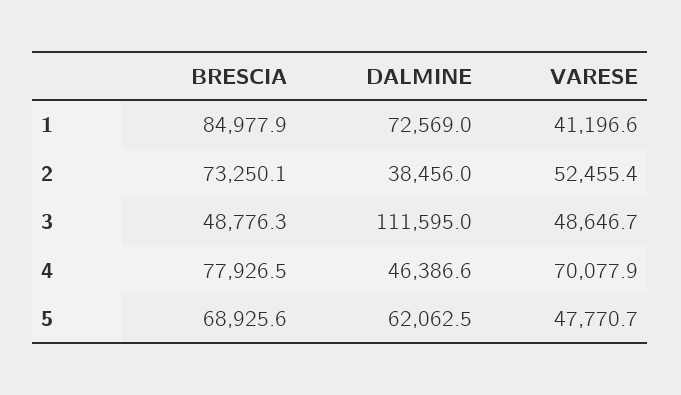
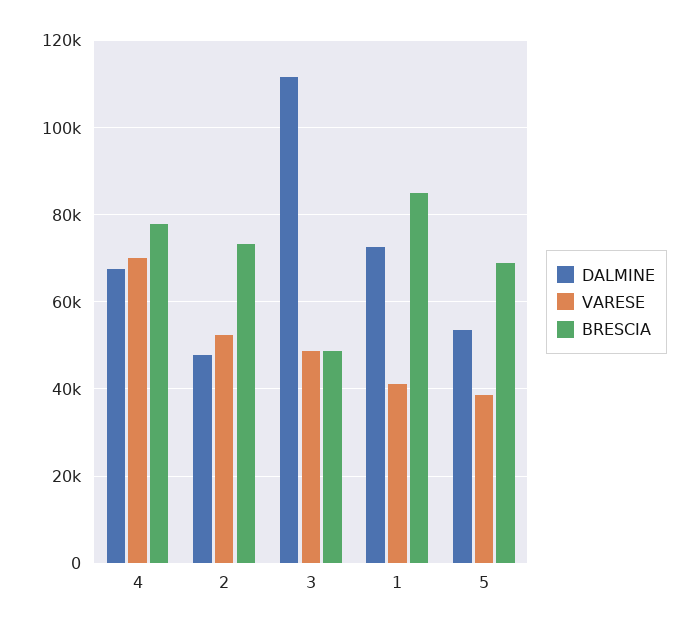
  {
    "BRESCIA": {
      "1": 84977.9,
      "2": 73250.1,
      "3": 48776.3,
      "4": 77926.5,
      "5": 68925.6
    },
    "DALMINE": {
      "1": 72569,
-     "2": 38456,
+     "2": 48000,
      "3": 111595,
-     "4": 46386.6,
+     "4": 68000,
-     "5": 62062.5
+     "5": 54000
    },
    "VARESE": {
      "1": 41196.6,
      "2": 52455.4,
      "3": 48646.7,
      "4": 70077.9,
-     "5": 47770.7
+     "5": 38000
    }
  }

